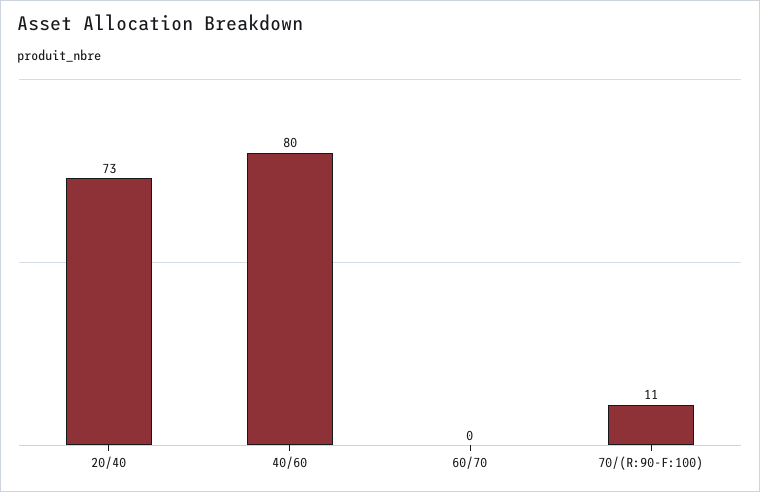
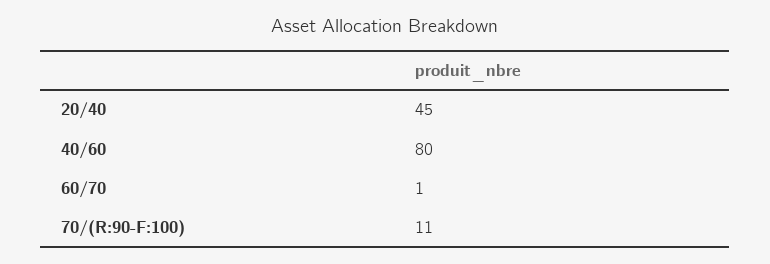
  {
-   "20/40": 73,
+   "20/40": 45,
    "40/60": 80,
-   "60/70": 0,
+   "60/70": 1,
    "70/(R:90-F:100)": 11
  }

